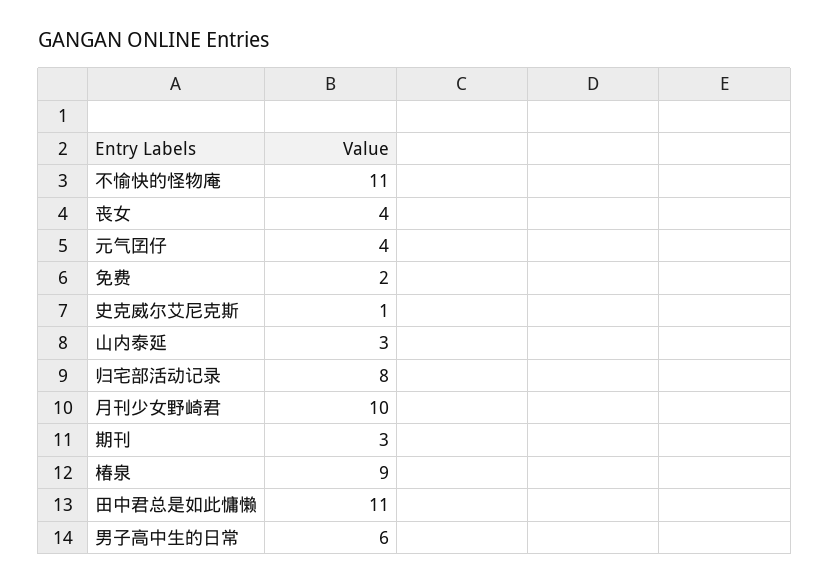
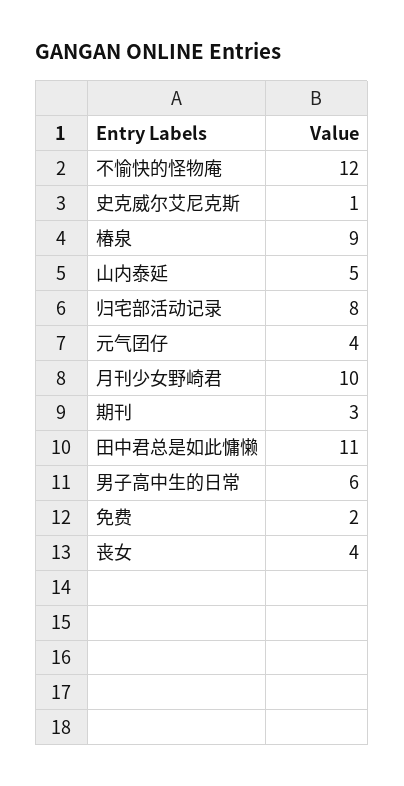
  {
-   "不愉快的怪物庵": 11,
+   "不愉快的怪物庵": 12,
    "丧女": 4,
    "元气囝仔": 4,
    "免费": 2,
    "史克威尔艾尼克斯": 1,
-   "山内泰延": 3,
+   "山内泰延": 5,
    "归宅部活动记录": 8,
    "月刊少女野崎君": 10,
    "期刊": 3,
    "椿泉": 9,
    "田中君总是如此慵懒": 11,
    "男子高中生的日常": 6
  }

